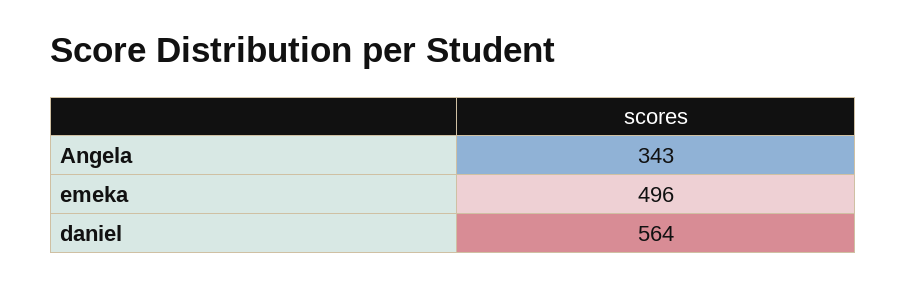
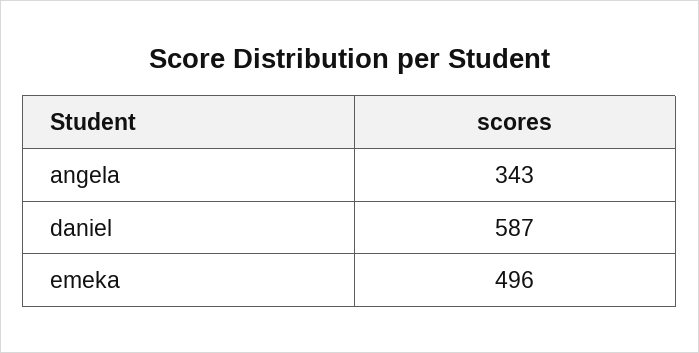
  {
    "Angela": 343,
    "emeka": 496,
-   "daniel": 564
+   "daniel": 587
  }

